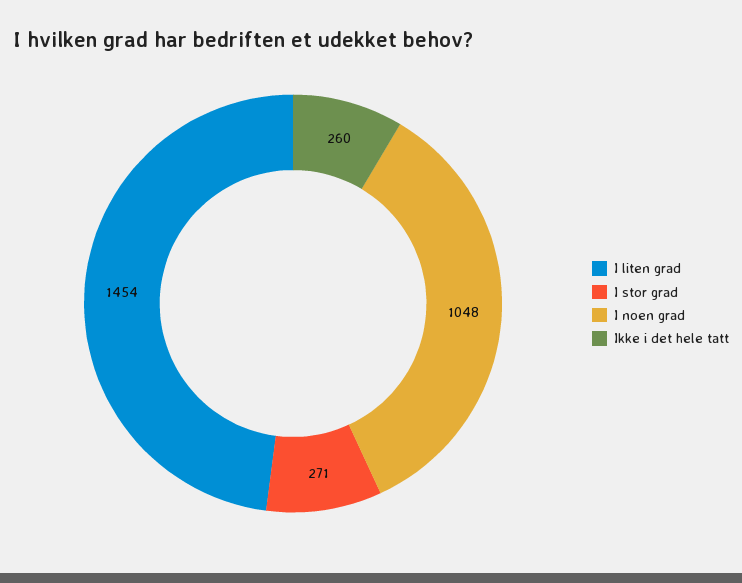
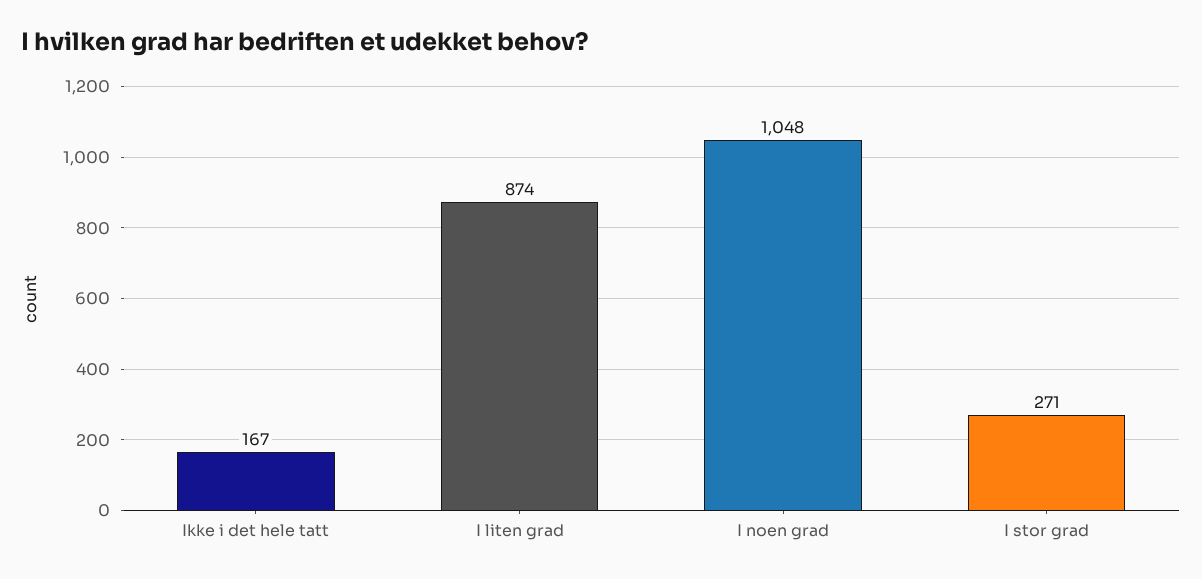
  {
-   "I liten grad": 1454,
+   "I liten grad": 874,
    "I stor grad": 271,
    "I noen grad": 1048,
-   "Ikke i det hele tatt": 260
+   "Ikke i det hele tatt": 167
  }

